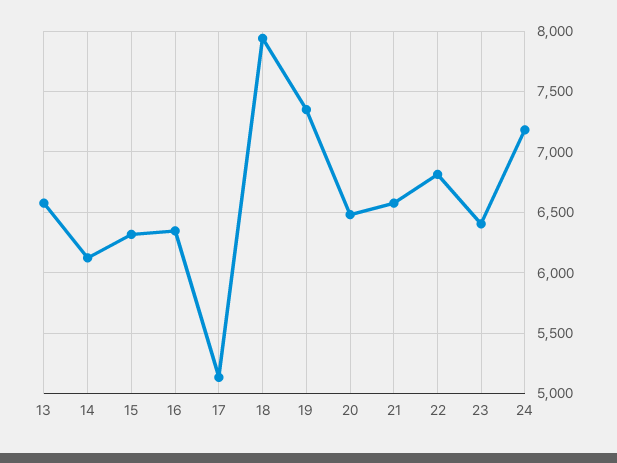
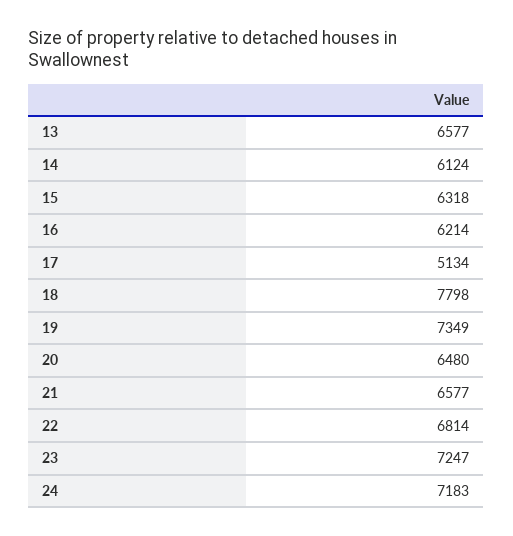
  {
    "13": 6577,
    "14": 6124,
    "15": 6318,
-   "16": 6350,
+   "16": 6214,
    "17": 5134,
-   "18": 7950,
+   "18": 7798,
    "19": 7349,
    "20": 6480,
    "21": 6577,
    "22": 6814,
-   "23": 6400,
+   "23": 7247,
    "24": 7183
  }

